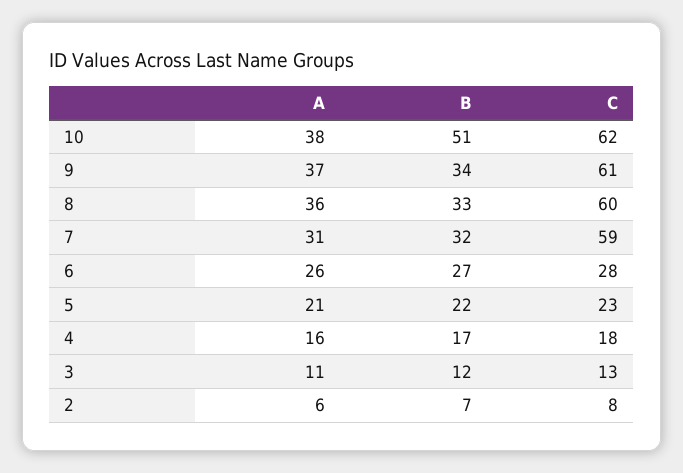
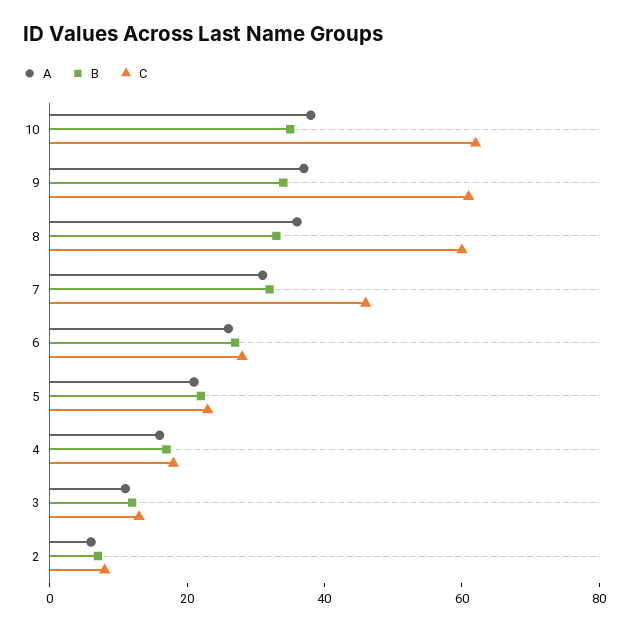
  {
    "A": {
      "10": 38,
      "9": 37,
      "8": 36,
      "7": 31,
      "6": 26,
      "5": 21,
      "4": 16,
      "3": 11,
      "2": 6
    },
    "B": {
-     "10": 51,
+     "10": 35,
      "9": 34,
      "8": 33,
      "7": 32,
      "6": 27,
      "5": 22,
      "4": 17,
      "3": 12,
      "2": 7
    },
    "C": {
      "10": 62,
      "9": 61,
      "8": 60,
-     "7": 59,
+     "7": 45,
      "6": 28,
      "5": 23,
      "4": 18,
      "3": 13,
      "2": 8
    }
  }

